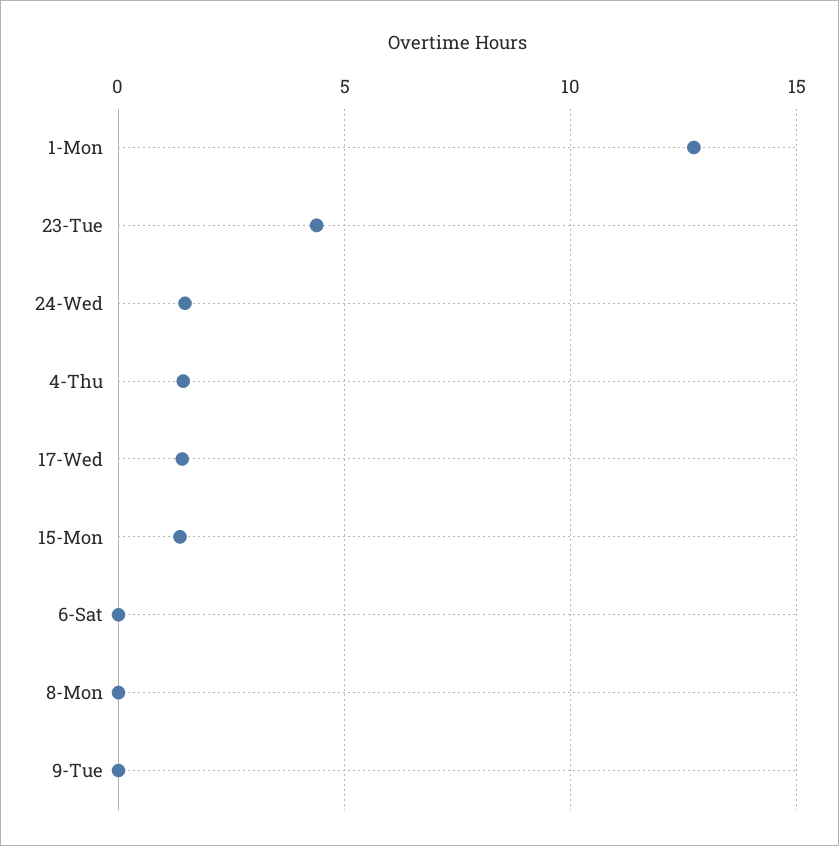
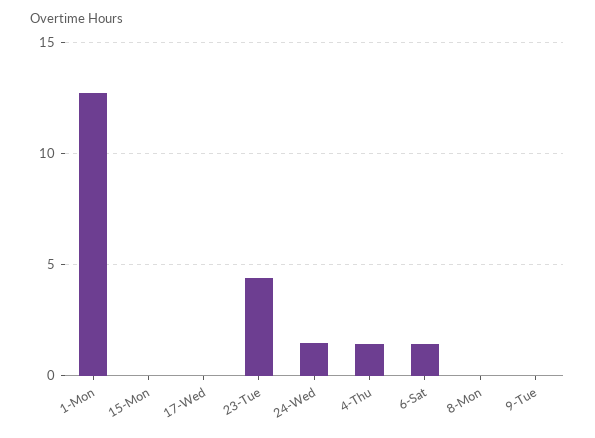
  {
    "1-Mon": 12.5,
    "23-Tue": 4.5,
    "24-Wed": 1.5,
    "4-Thu": 1.5,
-   "17-Wed": 1.5,
+   "17-Wed": 0,
-   "15-Mon": 1.5,
+   "15-Mon": 0,
-   "6-Sat": 0,
+   "6-Sat": 1.5,
    "8-Mon": 0,
    "9-Tue": 0
  }

